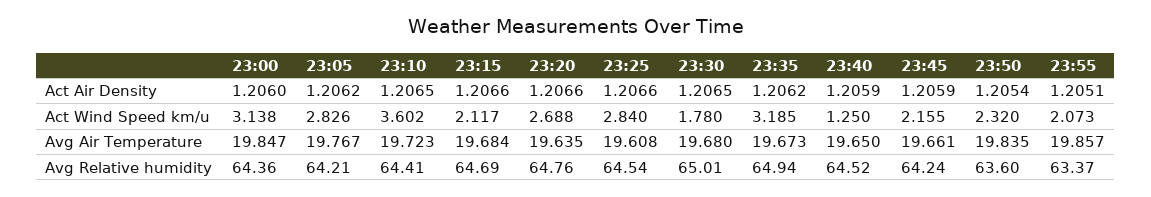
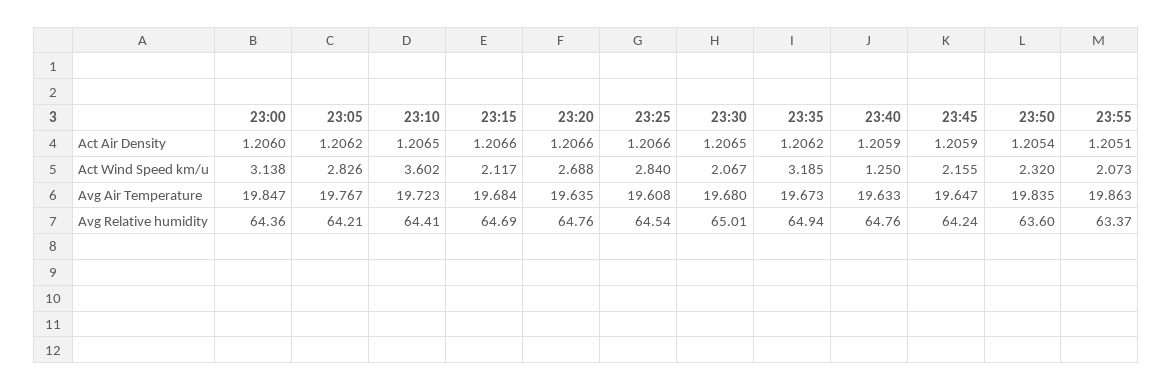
  {
    "23:00": {
      "Act Air Density": 1.206,
      "Act Wind Speed km/u": 3.138,
      "Avg Air Temperature": 19.847,
      "Avg Relative humidity": 64.36
    },
    "23:05": {
      "Act Air Density": 1.2062,
      "Act Wind Speed km/u": 2.826,
      "Avg Air Temperature": 19.767,
      "Avg Relative humidity": 64.21
    },
    "23:10": {
      "Act Air Density": 1.2065,
      "Act Wind Speed km/u": 3.602,
      "Avg Air Temperature": 19.723,
      "Avg Relative humidity": 64.41
    },
    "23:15": {
      "Act Air Density": 1.2066,
      "Act Wind Speed km/u": 2.117,
      "Avg Air Temperature": 19.684,
      "Avg Relative humidity": 64.69
    },
    "23:20": {
      "Act Air Density": 1.2066,
      "Act Wind Speed km/u": 2.688,
      "Avg Air Temperature": 19.635,
      "Avg Relative humidity": 64.76
    },
    "23:25": {
      "Act Air Density": 1.2066,
      "Act Wind Speed km/u": 2.84,
      "Avg Air Temperature": 19.608,
      "Avg Relative humidity": 64.54
    },
    "23:30": {
      "Act Air Density": 1.2065,
-     "Act Wind Speed km/u": 1.78,
+     "Act Wind Speed km/u": 2.067,
      "Avg Air Temperature": 19.68,
      "Avg Relative humidity": 65.01
    },
    "23:35": {
      "Act Air Density": 1.2062,
      "Act Wind Speed km/u": 3.185,
      "Avg Air Temperature": 19.673,
      "Avg Relative humidity": 64.94
    },
    "23:40": {
      "Act Air Density": 1.2059,
      "Act Wind Speed km/u": 1.25,
-     "Avg Air Temperature": 19.65,
+     "Avg Air Temperature": 19.633,
-     "Avg Relative humidity": 64.52
+     "Avg Relative humidity": 64.76
    },
    "23:45": {
      "Act Air Density": 1.2059,
      "Act Wind Speed km/u": 2.155,
-     "Avg Air Temperature": 19.661,
+     "Avg Air Temperature": 19.647,
      "Avg Relative humidity": 64.24
    },
    "23:50": {
      "Act Air Density": 1.2054,
      "Act Wind Speed km/u": 2.32,
      "Avg Air Temperature": 19.835,
      "Avg Relative humidity": 63.6
    },
    "23:55": {
      "Act Air Density": 1.2051,
      "Act Wind Speed km/u": 2.073,
-     "Avg Air Temperature": 19.857,
+     "Avg Air Temperature": 19.863,
      "Avg Relative humidity": 63.37
    }
  }

